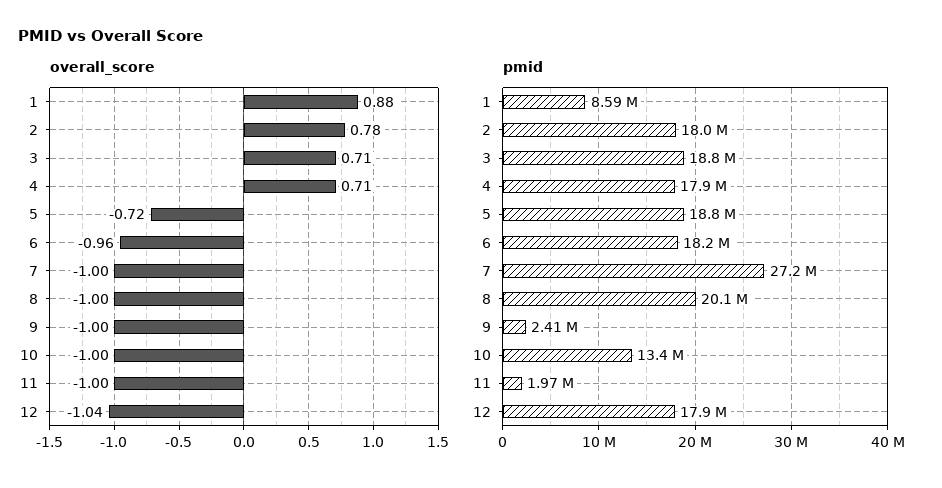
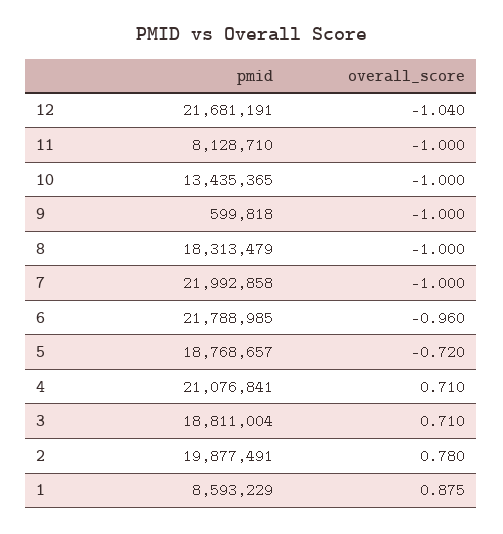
  {
    "overall_score": {
      "1": 0.875,
      "2": 0.78,
      "3": 0.71,
      "4": 0.71,
      "5": -0.72,
      "6": -0.96,
      "7": -1,
      "8": -1,
      "9": -1,
      "10": -1,
      "11": -1,
      "12": -1.04
    },
    "pmid": {
      "1": 8593229,
-     "2": 18000000,
+     "2": 19877491,
      "3": 18811004,
-     "4": 17900000,
+     "4": 21076841,
      "5": 18768657,
-     "6": 18200000,
+     "6": 21788985,
-     "7": 27200000,
+     "7": 21992858,
-     "8": 20100000,
+     "8": 18313479,
-     "9": 2410000,
+     "9": 599818,
      "10": 13435365,
-     "11": 1970000,
+     "11": 8128710,
-     "12": 17900000
+     "12": 21681191
    }
  }

